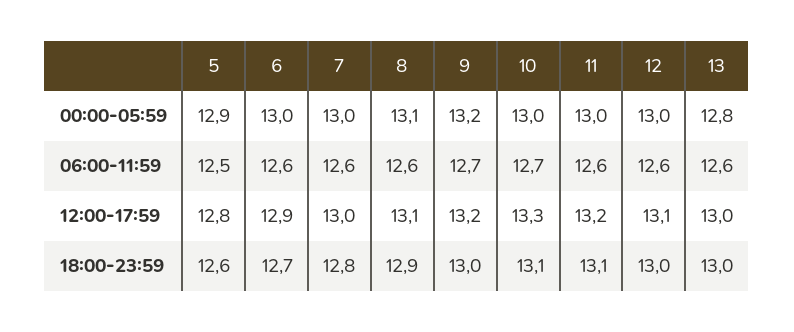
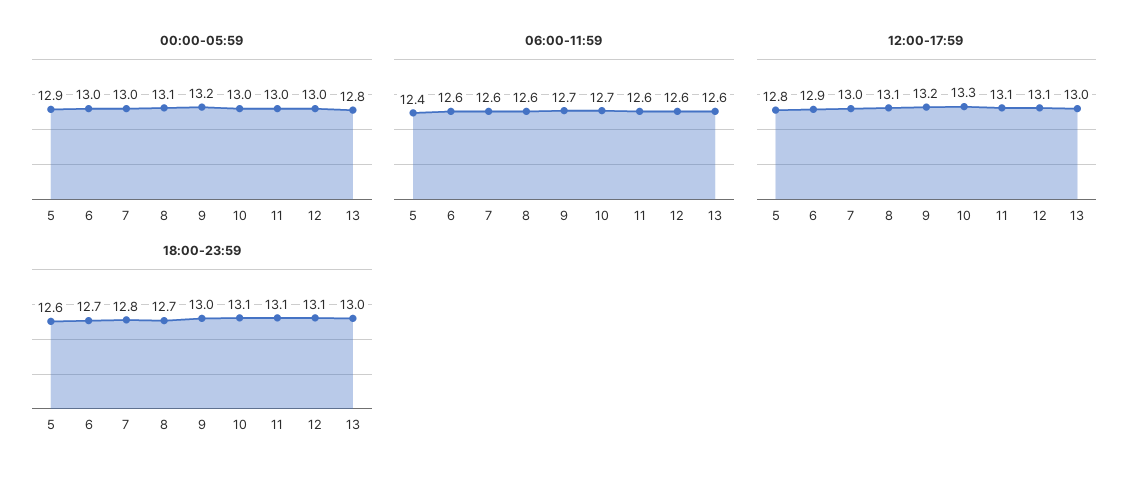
  {
    "00:00-05:59": {
      "5": 12.9,
      "6": 13,
      "7": 13,
      "8": 13.1,
      "9": 13.2,
      "10": 13,
      "11": 13,
      "12": 13,
      "13": 12.8
    },
    "06:00-11:59": {
-     "5": 12.5,
+     "5": 12.4,
      "6": 12.6,
      "7": 12.6,
      "8": 12.6,
      "9": 12.7,
      "10": 12.7,
      "11": 12.6,
      "12": 12.6,
      "13": 12.6
    },
    "12:00-17:59": {
      "5": 12.8,
      "6": 12.9,
      "7": 13,
      "8": 13.1,
      "9": 13.2,
      "10": 13.3,
-     "11": 13.2,
+     "11": 13.1,
      "12": 13.1,
      "13": 13
    },
    "18:00-23:59": {
      "5": 12.6,
      "6": 12.7,
      "7": 12.8,
-     "8": 12.9,
+     "8": 12.7,
      "9": 13,
      "10": 13.1,
      "11": 13.1,
-     "12": 13,
+     "12": 13.1,
      "13": 13
    }
  }

